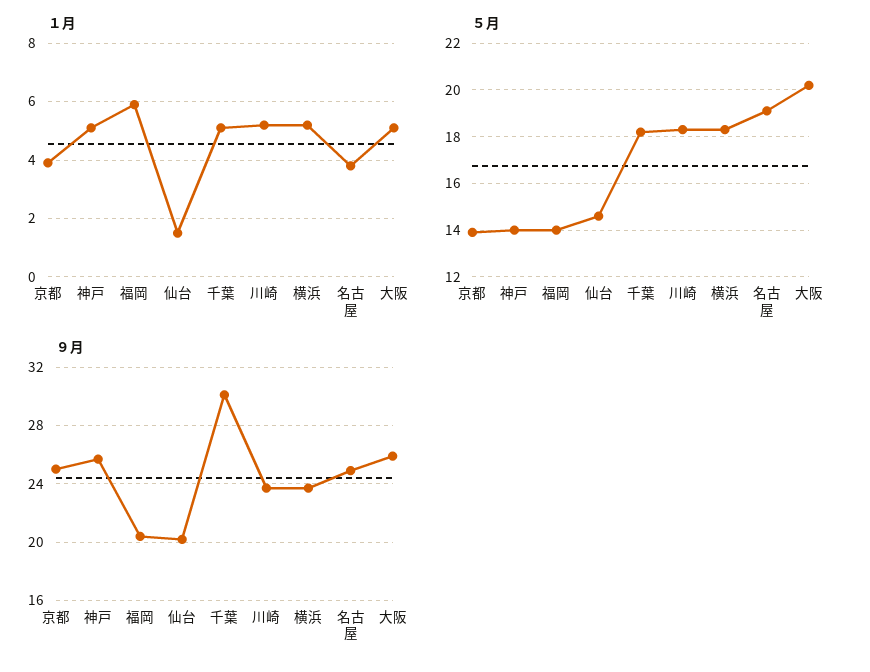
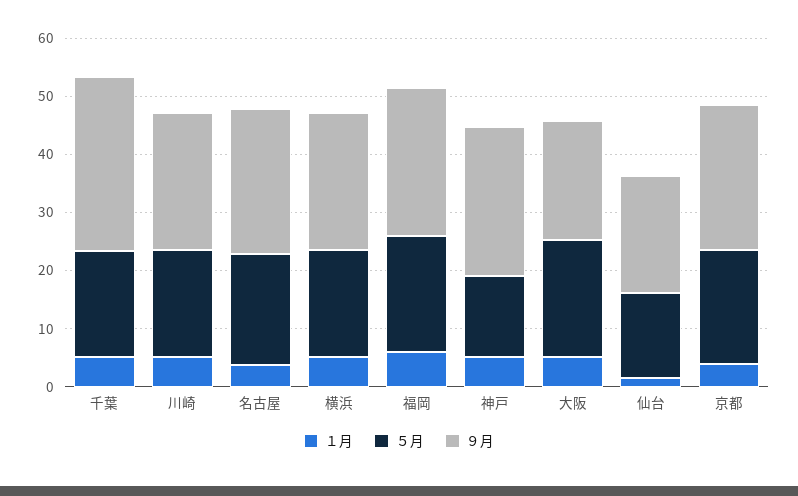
  {
    "１月": {
      "京都": 4,
      "神戸": 5,
      "福岡": 6,
      "仙台": 1.5,
      "千葉": 5,
      "川崎": 5,
      "横浜": 5,
      "名古屋": 4,
      "大阪": 5
    },
    "５月": {
-     "京都": 14,
+     "京都": 20,
      "神戸": 14,
-     "福岡": 14,
+     "福岡": 20,
      "仙台": 14.5,
      "千葉": 18,
      "川崎": 18.5,
      "横浜": 18.5,
      "名古屋": 19,
      "大阪": 20
    },
    "９月": {
      "京都": 25,
      "神戸": 25.5,
-     "福岡": 20.5,
+     "福岡": 26,
      "仙台": 20,
      "千葉": 30,
      "川崎": 23.5,
      "横浜": 23.5,
      "名古屋": 25,
-     "大阪": 26
+     "大阪": 20
    }
  }

